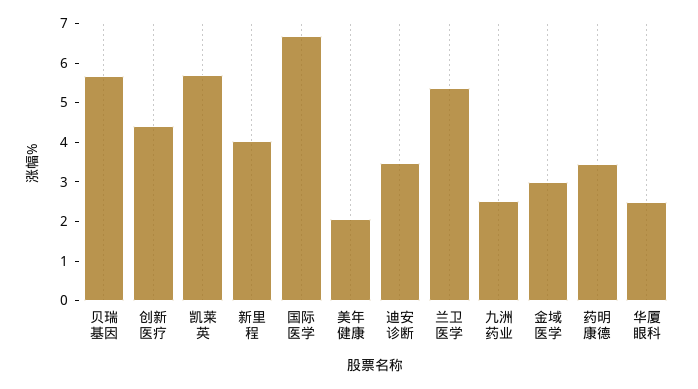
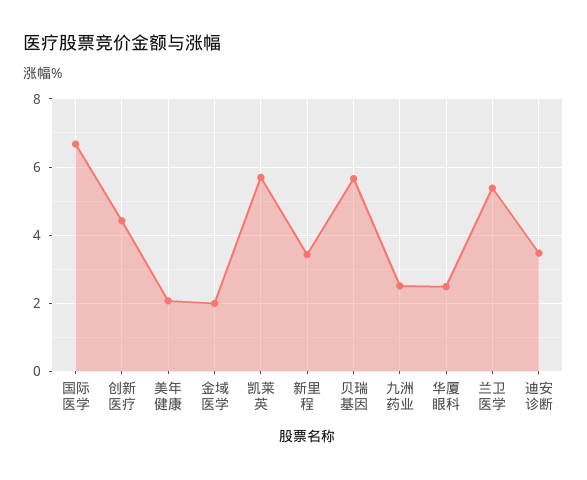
  {
    "贝瑞基因": 5.6,
    "创新医疗": 4.4,
    "凯莱英": 5.8,
-   "新里程": 4,
+   "新里程": 3.4,
    "国际医学": 6.6,
    "美年健康": 2,
    "迪安诊断": 3.4,
    "兰卫医学": 5.4,
    "九洲药业": 2.6,
-   "金域医学": 3,
+   "金域医学": 2,
-   "药明康德": 3.5,
    "华厦眼科": 2.4
  }

